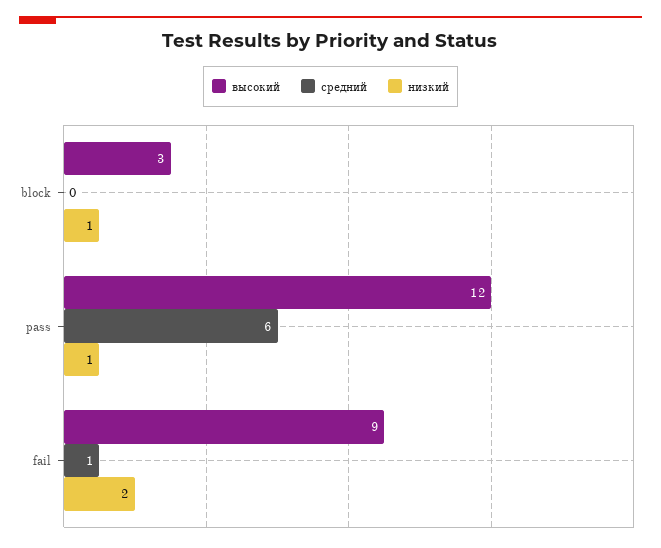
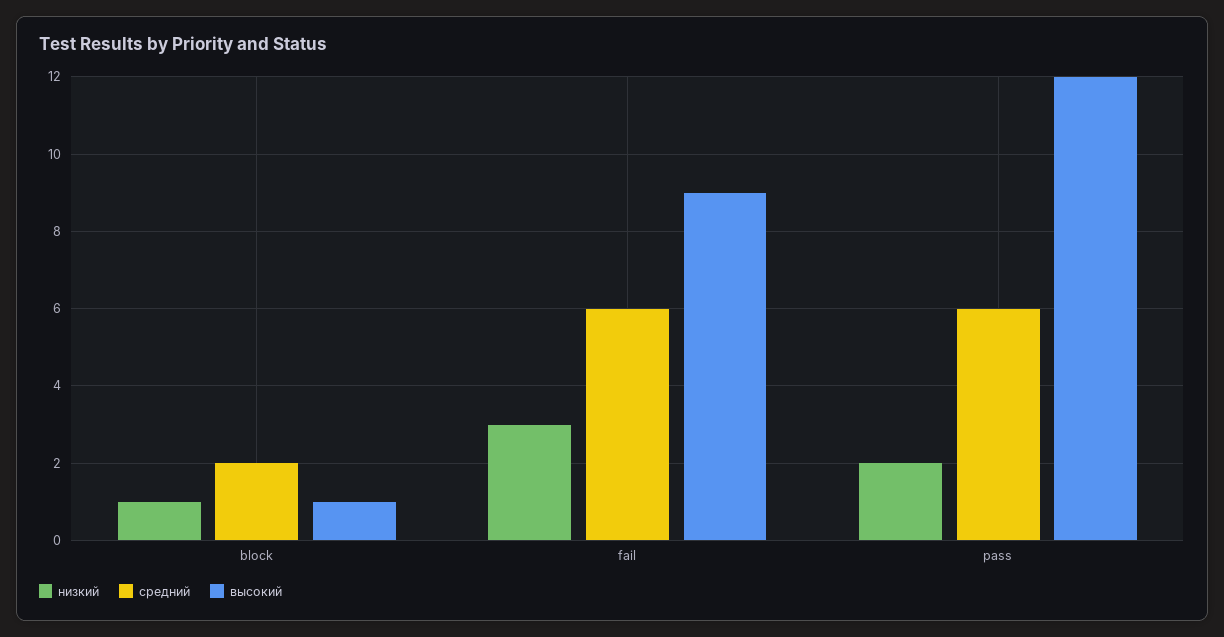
  {
    "высокий": {
-     "block": 3,
+     "block": 1,
      "pass": 12,
      "fail": 9
    },
    "средний": {
-     "block": 0,
+     "block": 2,
      "pass": 6,
-     "fail": 1
+     "fail": 6
    },
    "низкий": {
      "block": 1,
-     "pass": 1,
+     "pass": 2,
-     "fail": 2
+     "fail": 3
    }
  }

